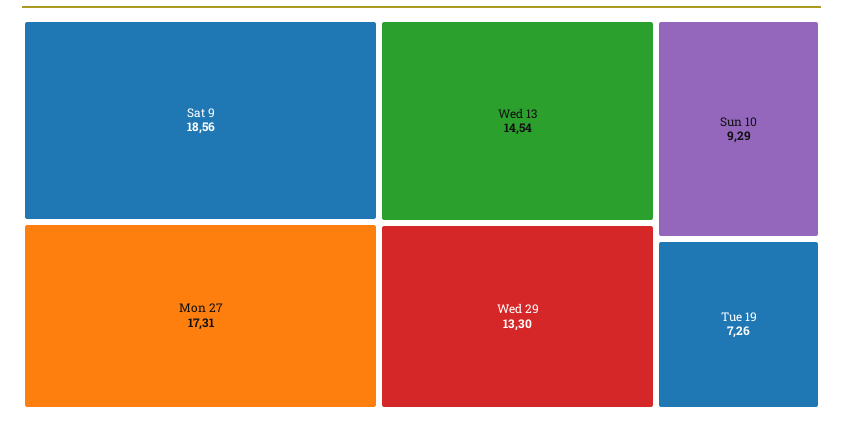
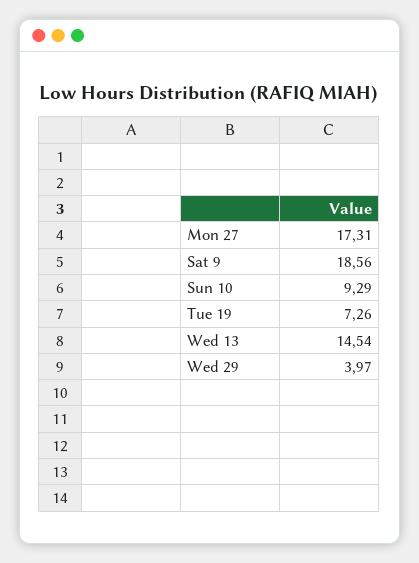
  {
    "Sat 9": 18.56,
    "Mon 27": 17.31,
    "Wed 13": 14.54,
-   "Wed 29": 13.3,
+   "Wed 29": 3.97,
    "Sun 10": 9.29,
    "Tue 19": 7.26
  }

